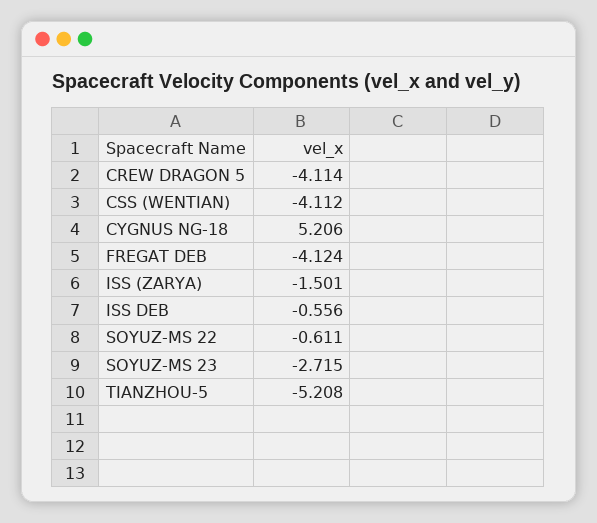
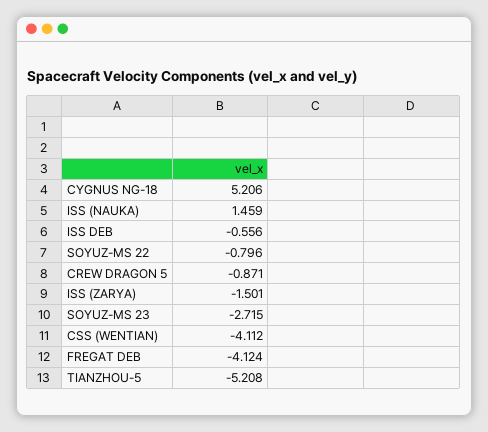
  {
-   "CREW DRAGON 5": -4.114,
+   "CREW DRAGON 5": -0.871,
    "CSS (WENTIAN)": -4.112,
    "CYGNUS NG-18": 5.206,
    "FREGAT DEB": -4.124,
    "ISS (ZARYA)": -1.501,
    "ISS DEB": -0.556,
-   "SOYUZ-MS 22": -0.611,
+   "SOYUZ-MS 22": -0.796,
    "SOYUZ-MS 23": -2.715,
-   "TIANZHOU-5": -5.208
+   "TIANZHOU-5": -5.208,
+   "ISS (NAUKA)": 1.459
  }

